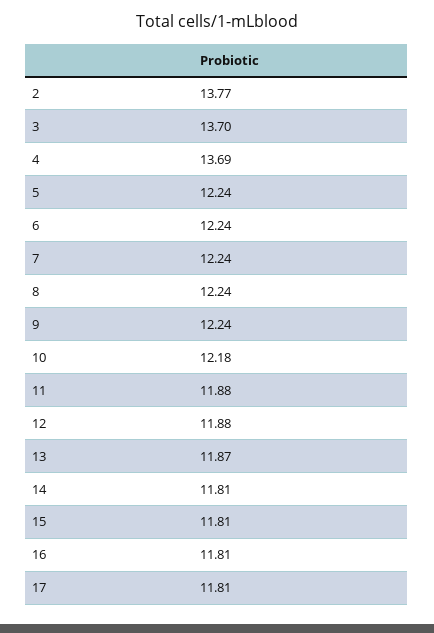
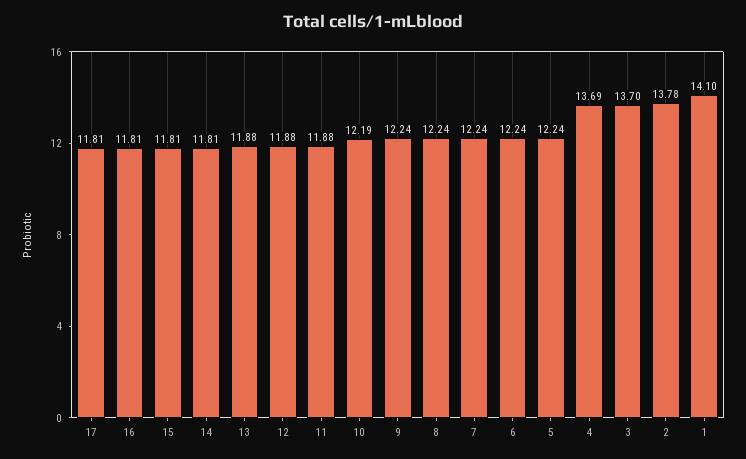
  {
-   "2": 13.77,
+   "2": 13.78,
    "3": 13.7,
    "4": 13.69,
    "5": 12.24,
    "6": 12.24,
    "7": 12.24,
    "8": 12.24,
    "9": 12.24,
-   "10": 12.18,
+   "10": 12.19,
    "11": 11.88,
    "12": 11.88,
-   "13": 11.87,
+   "13": 11.88,
    "14": 11.81,
    "15": 11.81,
    "16": 11.81,
-   "17": 11.81
+   "17": 11.81,
+   "1": 14.1
  }

